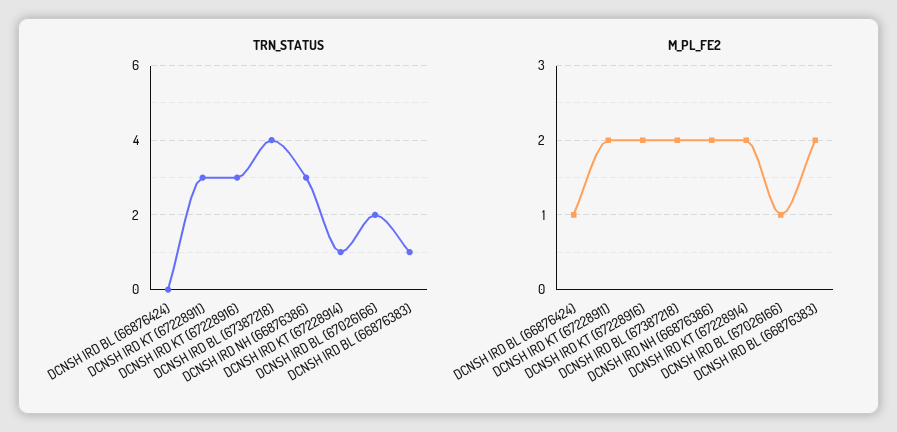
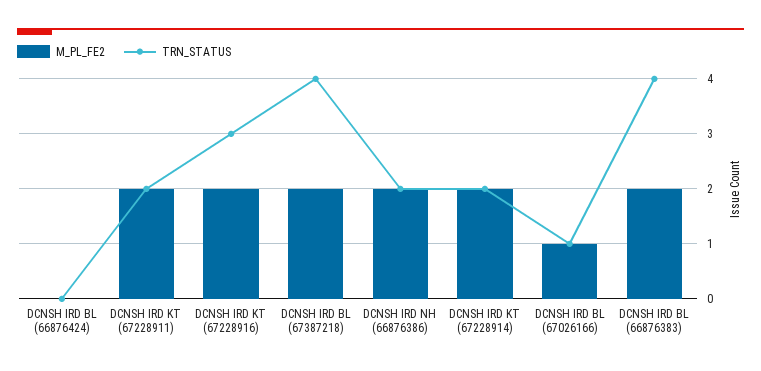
  {
    "TRN_STATUS": {
      "DCNSH IRD BL (66876424)": 0,
-     "DCNSH IRD KT (67228911)": 3,
+     "DCNSH IRD KT (67228911)": 2,
      "DCNSH IRD KT (67228916)": 3,
      "DCNSH IRD BL (67387218)": 4,
-     "DCNSH IRD NH (66876386)": 3,
+     "DCNSH IRD NH (66876386)": 2,
-     "DCNSH IRD KT (67228914)": 1,
+     "DCNSH IRD KT (67228914)": 2,
-     "DCNSH IRD BL (67026166)": 2,
+     "DCNSH IRD BL (67026166)": 1,
-     "DCNSH IRD BL (66876383)": 1
+     "DCNSH IRD BL (66876383)": 4
    },
    "M_PL_FE2": {
-     "DCNSH IRD BL (66876424)": 1,
+     "DCNSH IRD BL (66876424)": 0,
      "DCNSH IRD KT (67228911)": 2,
      "DCNSH IRD KT (67228916)": 2,
      "DCNSH IRD BL (67387218)": 2,
      "DCNSH IRD NH (66876386)": 2,
      "DCNSH IRD KT (67228914)": 2,
      "DCNSH IRD BL (67026166)": 1,
      "DCNSH IRD BL (66876383)": 2
    }
  }

